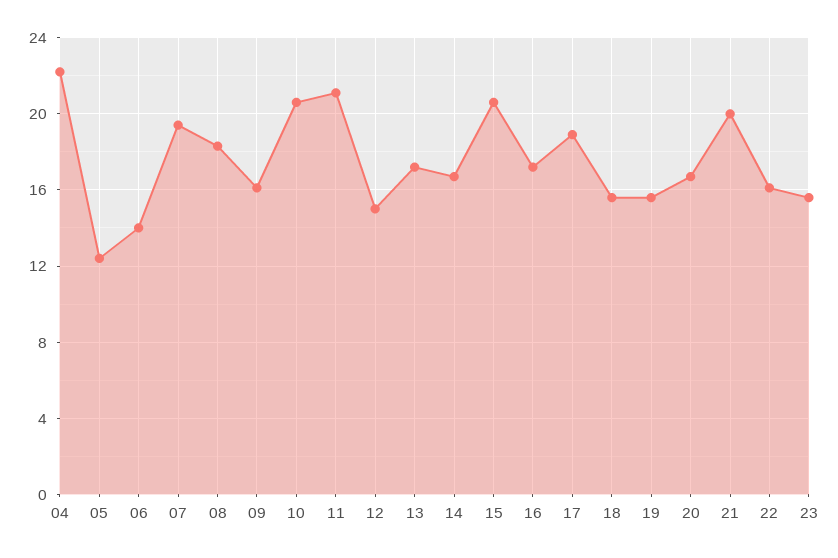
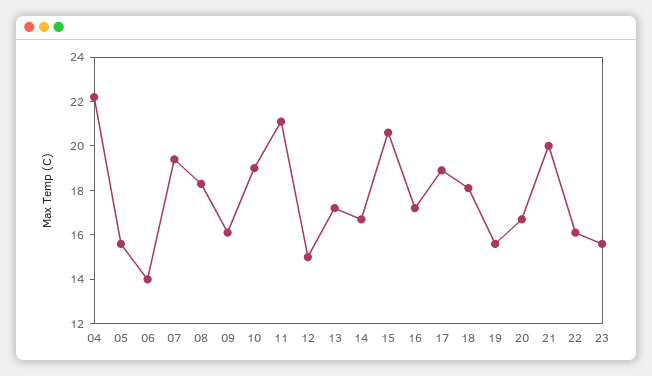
  {
    "04": 22,
-   "05": 12.5,
+   "05": 15.5,
    "06": 14,
    "07": 19.5,
    "08": 18.5,
    "09": 16,
-   "10": 20.5,
+   "10": 19,
    "11": 21,
    "12": 15,
    "13": 17,
    "14": 16.5,
    "15": 20.5,
    "16": 17,
    "17": 19,
-   "18": 15.5,
+   "18": 18,
    "19": 15.5,
    "20": 16.5,
    "21": 20,
    "22": 16,
    "23": 15.5
  }

